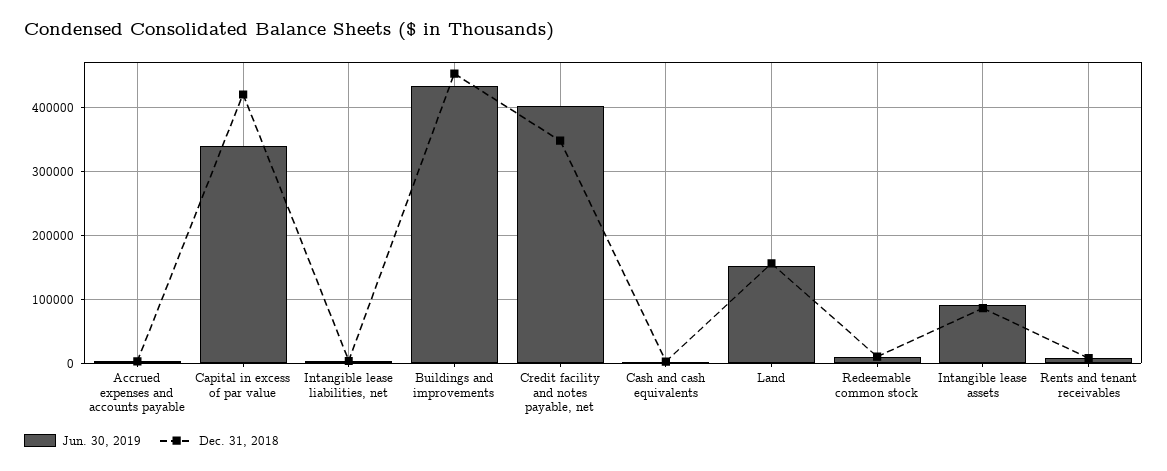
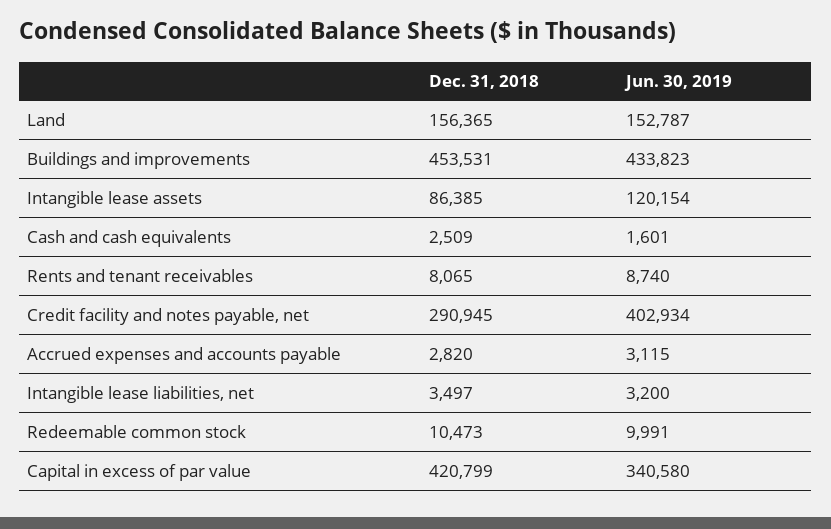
  {
    "Jun. 30, 2019": {
      "Accrued expenses and accounts payable": 3115,
      "Capital in excess of par value": 340580,
      "Intangible lease liabilities, net": 3200,
      "Buildings and improvements": 433823,
      "Credit facility and notes payable, net": 402934,
      "Cash and cash equivalents": 1601,
      "Land": 152787,
      "Redeemable common stock": 9991,
-     "Intangible lease assets": 90000,
+     "Intangible lease assets": 120154,
      "Rents and tenant receivables": 8740
    },
    "Dec. 31, 2018": {
      "Accrued expenses and accounts payable": 2820,
      "Capital in excess of par value": 420799,
      "Intangible lease liabilities, net": 3497,
      "Buildings and improvements": 453531,
-     "Credit facility and notes payable, net": 350000,
+     "Credit facility and notes payable, net": 290945,
      "Cash and cash equivalents": 2509,
      "Land": 156365,
      "Redeemable common stock": 10473,
      "Intangible lease assets": 86385,
      "Rents and tenant receivables": 8065
    }
  }

